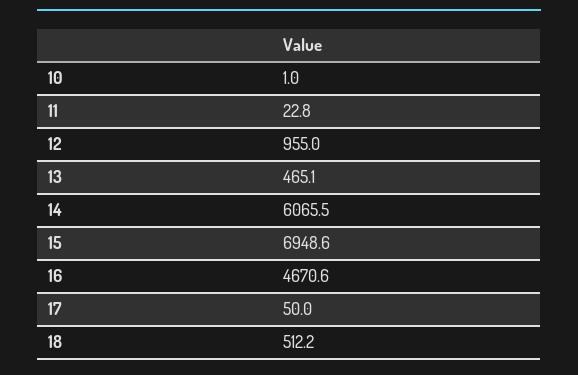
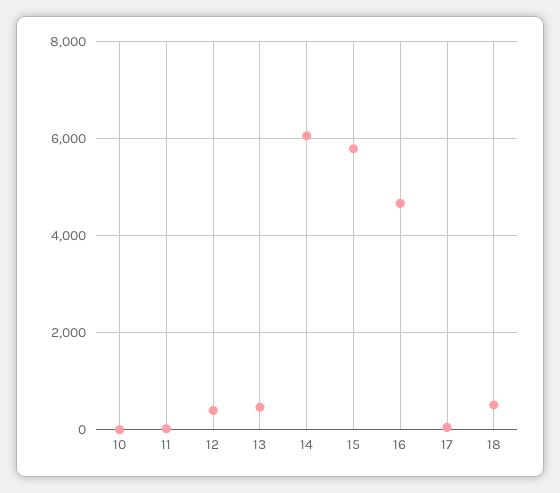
  {
    "10": 1,
    "11": 22.8,
-   "12": 955,
+   "12": 400,
    "13": 465.1,
    "14": 6065.5,
-   "15": 6948.6,
+   "15": 5800,
    "16": 4670.6,
    "17": 50,
    "18": 512.2
  }

